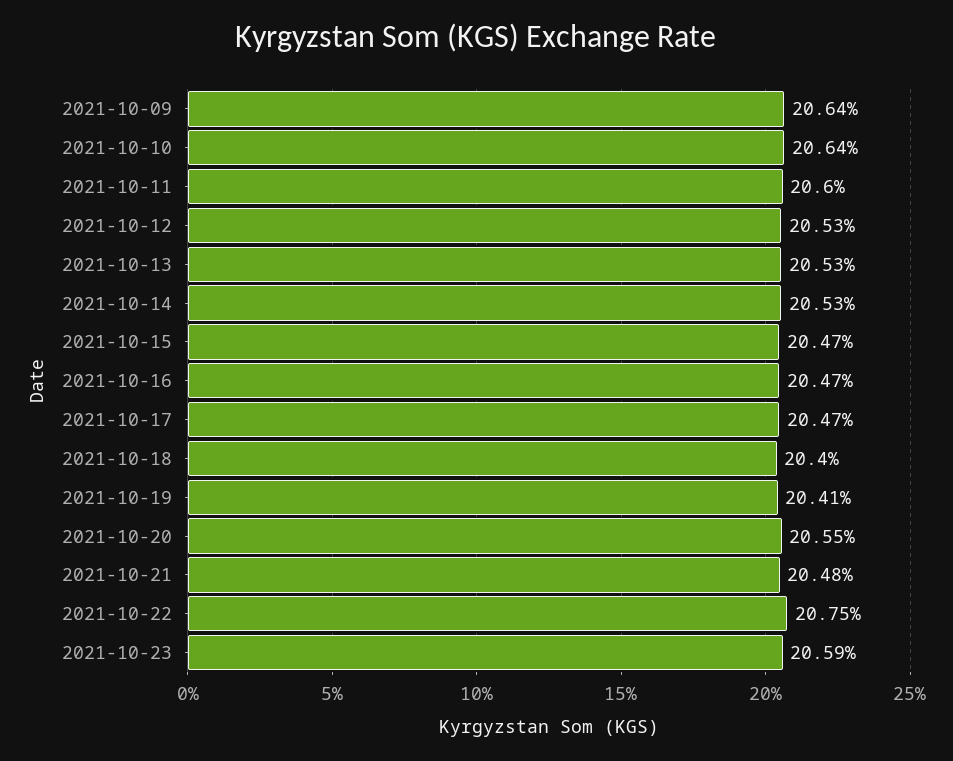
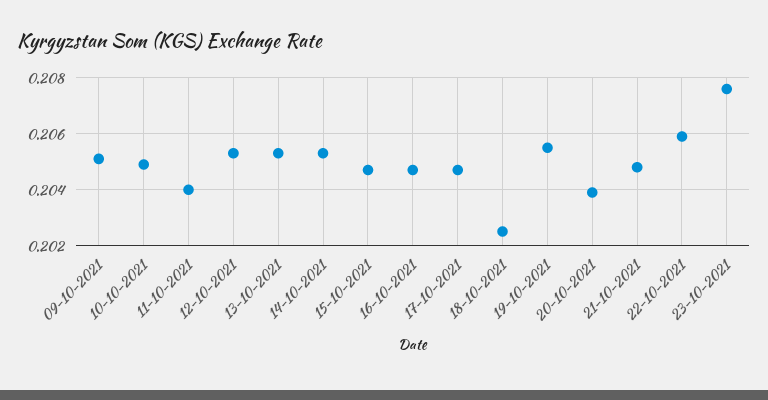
  {
-   "2021-10-09": 0.2064,
+   "2021-10-09": 0.205,
-   "2021-10-10": 0.2064,
+   "2021-10-10": 0.205,
-   "2021-10-11": 0.206,
+   "2021-10-11": 0.204,
    "2021-10-12": 0.2053,
    "2021-10-13": 0.2053,
    "2021-10-14": 0.2053,
    "2021-10-15": 0.2047,
    "2021-10-16": 0.2047,
    "2021-10-17": 0.2047,
-   "2021-10-18": 0.204,
+   "2021-10-18": 0.2025,
-   "2021-10-19": 0.2041,
+   "2021-10-19": 0.2055,
-   "2021-10-20": 0.2055,
+   "2021-10-20": 0.204,
    "2021-10-21": 0.2048,
-   "2021-10-22": 0.2075,
+   "2021-10-22": 0.206,
-   "2021-10-23": 0.2059
+   "2021-10-23": 0.2075
  }

